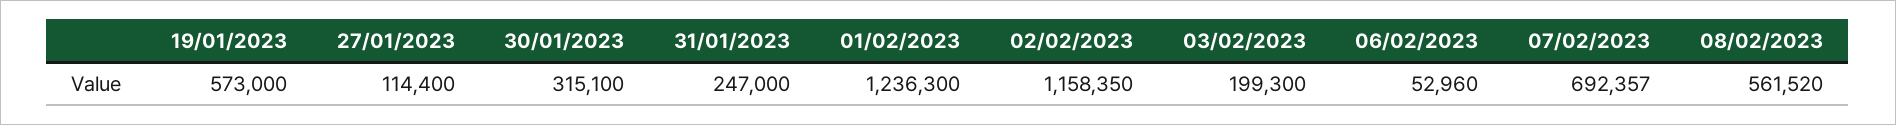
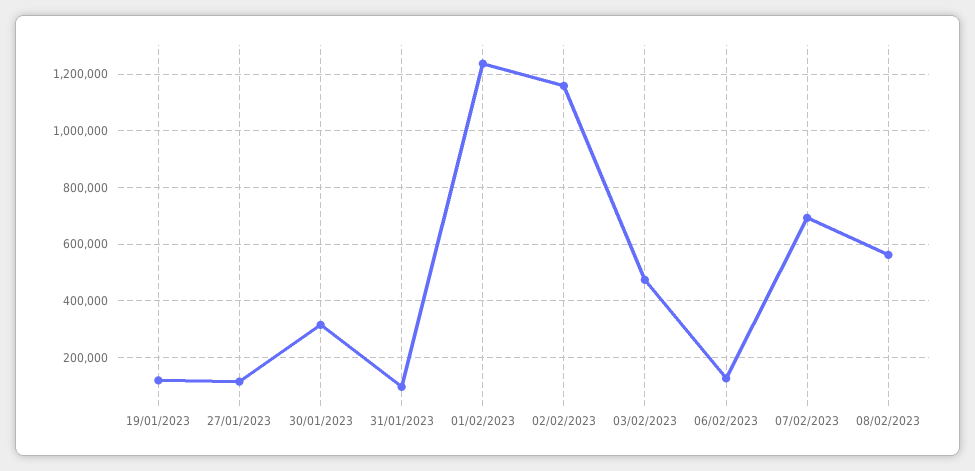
  {
-   "19/01/2023": 573000,
+   "19/01/2023": 125000,
    "27/01/2023": 114400,
    "30/01/2023": 315100,
-   "31/01/2023": 247000,
+   "31/01/2023": 100000,
    "01/02/2023": 1236300,
    "02/02/2023": 1158350,
-   "03/02/2023": 199300,
+   "03/02/2023": 475000,
-   "06/02/2023": 52960,
+   "06/02/2023": 125000,
    "07/02/2023": 692357,
    "08/02/2023": 561520
  }

